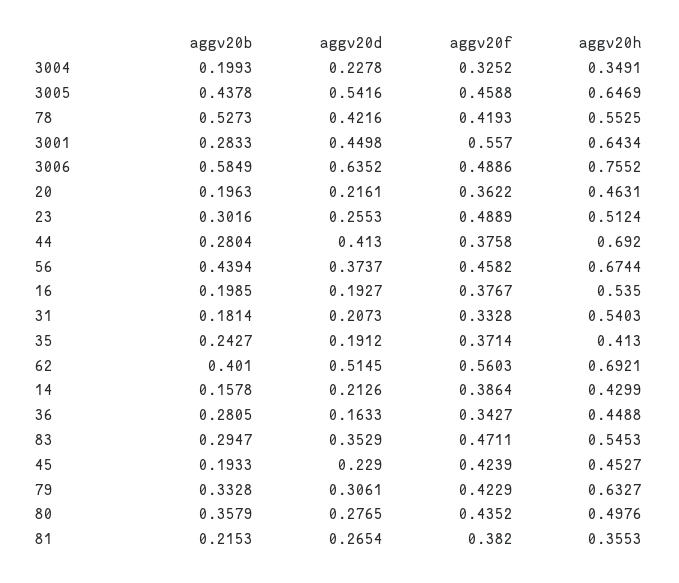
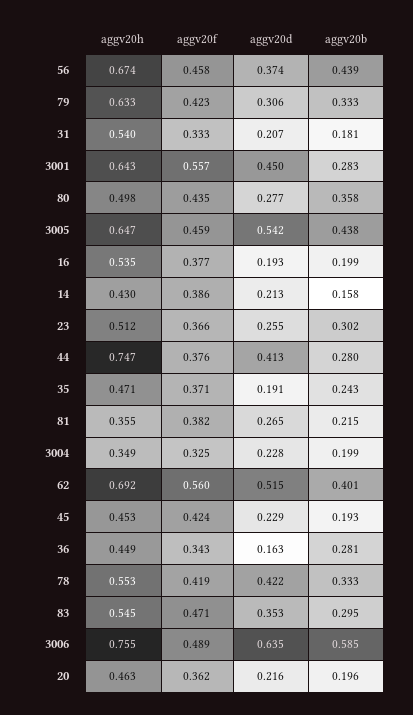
  {
    "aggv20b": {
      "3004": 0.1993,
      "3005": 0.4378,
-     "78": 0.5273,
+     "78": 0.333,
      "3001": 0.2833,
      "3006": 0.5849,
      "20": 0.1963,
      "23": 0.3016,
      "44": 0.2804,
      "56": 0.4394,
      "16": 0.1985,
      "31": 0.1814,
      "35": 0.2427,
      "62": 0.401,
      "14": 0.1578,
      "36": 0.2805,
      "83": 0.2947,
      "45": 0.1933,
      "79": 0.3328,
      "80": 0.3579,
      "81": 0.2153
    },
    "aggv20d": {
      "3004": 0.2278,
      "3005": 0.5416,
      "78": 0.4216,
      "3001": 0.4498,
      "3006": 0.6352,
      "20": 0.2161,
      "23": 0.2553,
      "44": 0.413,
      "56": 0.3737,
      "16": 0.1927,
      "31": 0.2073,
      "35": 0.1912,
      "62": 0.5145,
      "14": 0.2126,
      "36": 0.1633,
      "83": 0.3529,
      "45": 0.229,
      "79": 0.3061,
      "80": 0.2765,
      "81": 0.2654
    },
    "aggv20f": {
      "3004": 0.3252,
      "3005": 0.4588,
      "78": 0.4193,
      "3001": 0.557,
      "3006": 0.4886,
      "20": 0.3622,
-     "23": 0.4889,
+     "23": 0.366,
      "44": 0.3758,
      "56": 0.4582,
      "16": 0.3767,
      "31": 0.3328,
      "35": 0.3714,
      "62": 0.5603,
      "14": 0.3864,
      "36": 0.3427,
      "83": 0.4711,
      "45": 0.4239,
      "79": 0.4229,
      "80": 0.4352,
      "81": 0.382
    },
    "aggv20h": {
      "3004": 0.3491,
      "3005": 0.6469,
      "78": 0.5525,
      "3001": 0.6434,
      "3006": 0.7552,
      "20": 0.4631,
      "23": 0.5124,
-     "44": 0.692,
+     "44": 0.747,
      "56": 0.6744,
      "16": 0.535,
      "31": 0.5403,
-     "35": 0.413,
+     "35": 0.471,
      "62": 0.6921,
      "14": 0.4299,
      "36": 0.4488,
      "83": 0.5453,
      "45": 0.4527,
      "79": 0.6327,
      "80": 0.4976,
      "81": 0.3553
    }
  }

